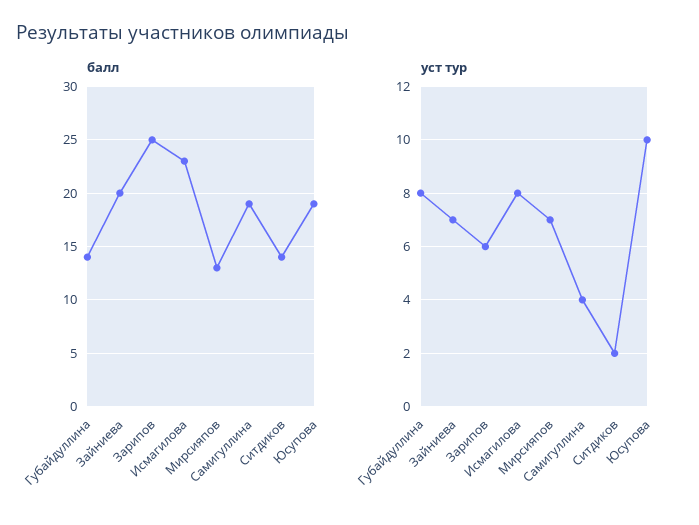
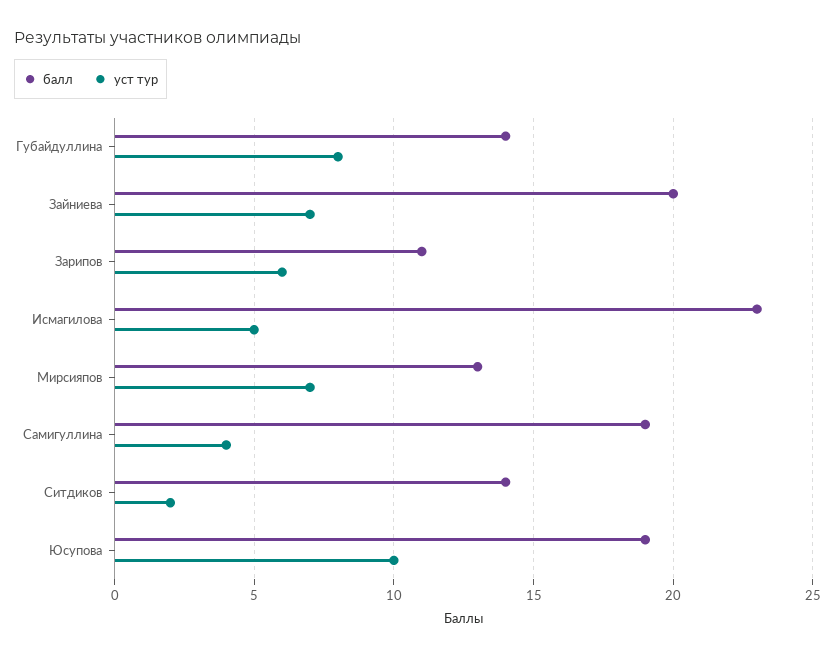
  {
    "балл": {
      "Губайдуллина": 14,
      "Зайниева": 20,
-     "Зарипов": 25,
+     "Зарипов": 11,
      "Исмагилова": 23,
      "Мирсияпов": 13,
      "Самигуллина": 19,
      "Ситдиков": 14,
      "Юсупова": 19
    },
    "уст тур": {
      "Губайдуллина": 8,
      "Зайниева": 7,
      "Зарипов": 6,
-     "Исмагилова": 8,
+     "Исмагилова": 5,
      "Мирсияпов": 7,
      "Самигуллина": 4,
      "Ситдиков": 2,
      "Юсупова": 10
    }
  }

